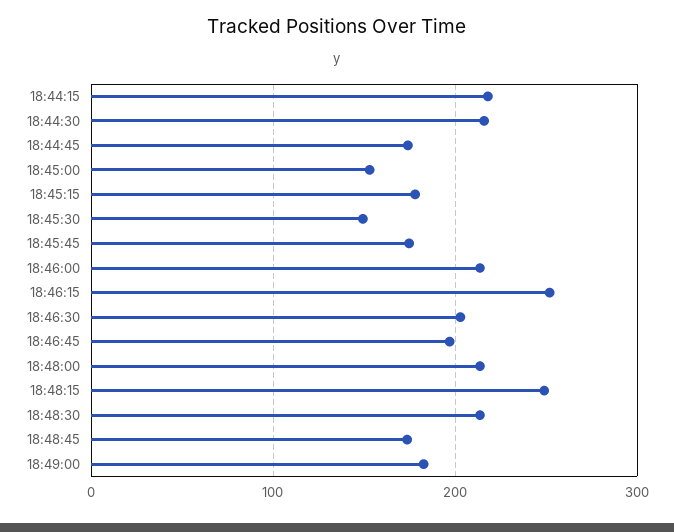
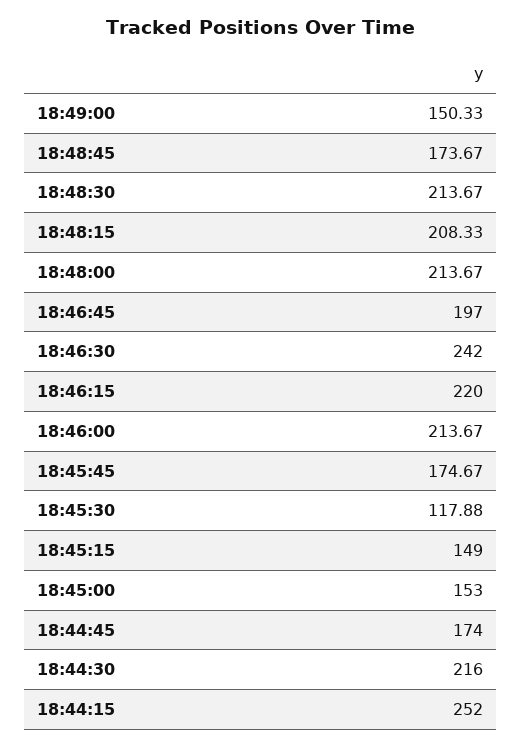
  {
-   "18:44:15": 220,
+   "18:44:15": 252,
    "18:44:30": 216,
    "18:44:45": 174,
    "18:45:00": 153,
-   "18:45:15": 180,
+   "18:45:15": 149,
-   "18:45:30": 150,
+   "18:45:30": 117.88,
    "18:45:45": 174.67,
    "18:46:00": 213.67,
-   "18:46:15": 250,
+   "18:46:15": 220,
-   "18:46:30": 200,
+   "18:46:30": 242,
    "18:46:45": 197,
    "18:48:00": 213.67,
-   "18:48:15": 250,
+   "18:48:15": 208.33,
    "18:48:30": 213.67,
    "18:48:45": 173.67,
-   "18:49:00": 180
+   "18:49:00": 150.33
  }

